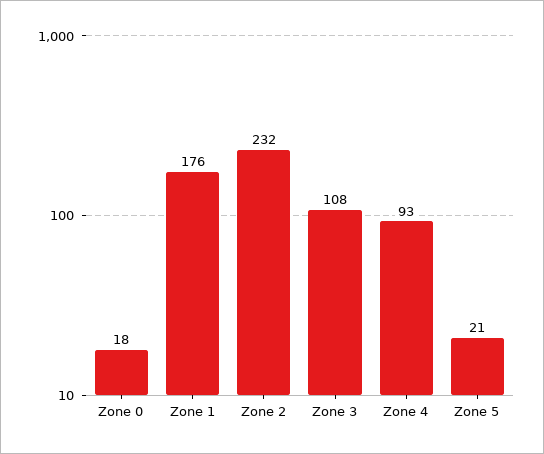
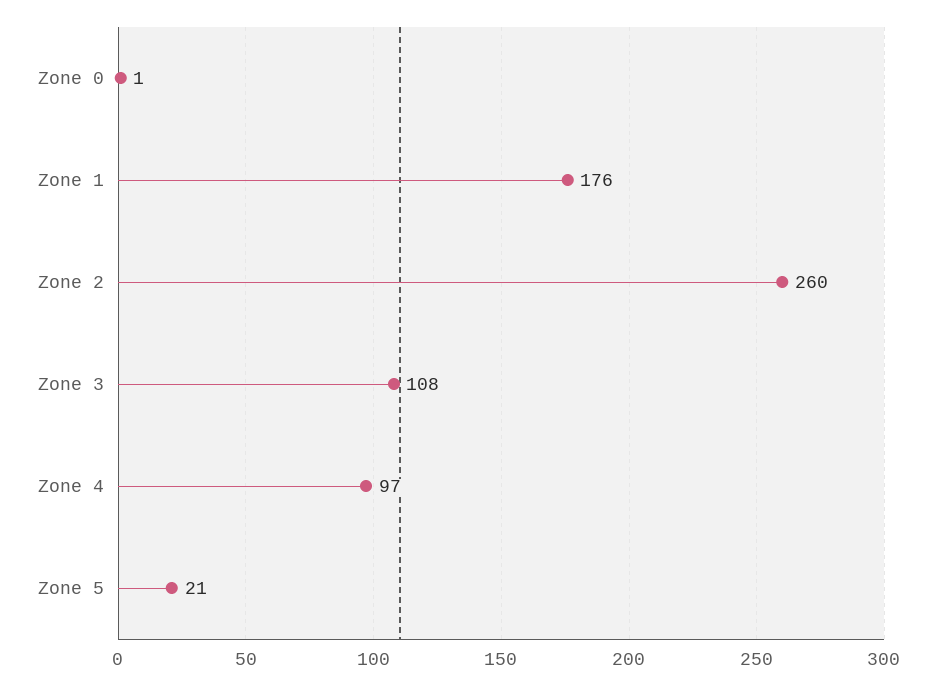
  {
-   "Zone 0": 18,
+   "Zone 0": 1,
    "Zone 1": 176,
-   "Zone 2": 232,
+   "Zone 2": 260,
    "Zone 3": 108,
-   "Zone 4": 93,
+   "Zone 4": 97,
    "Zone 5": 21
  }

